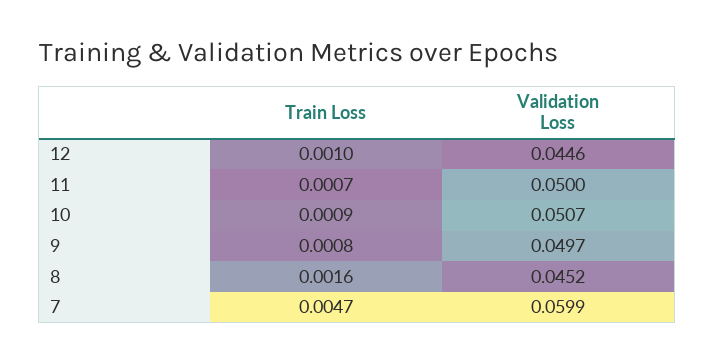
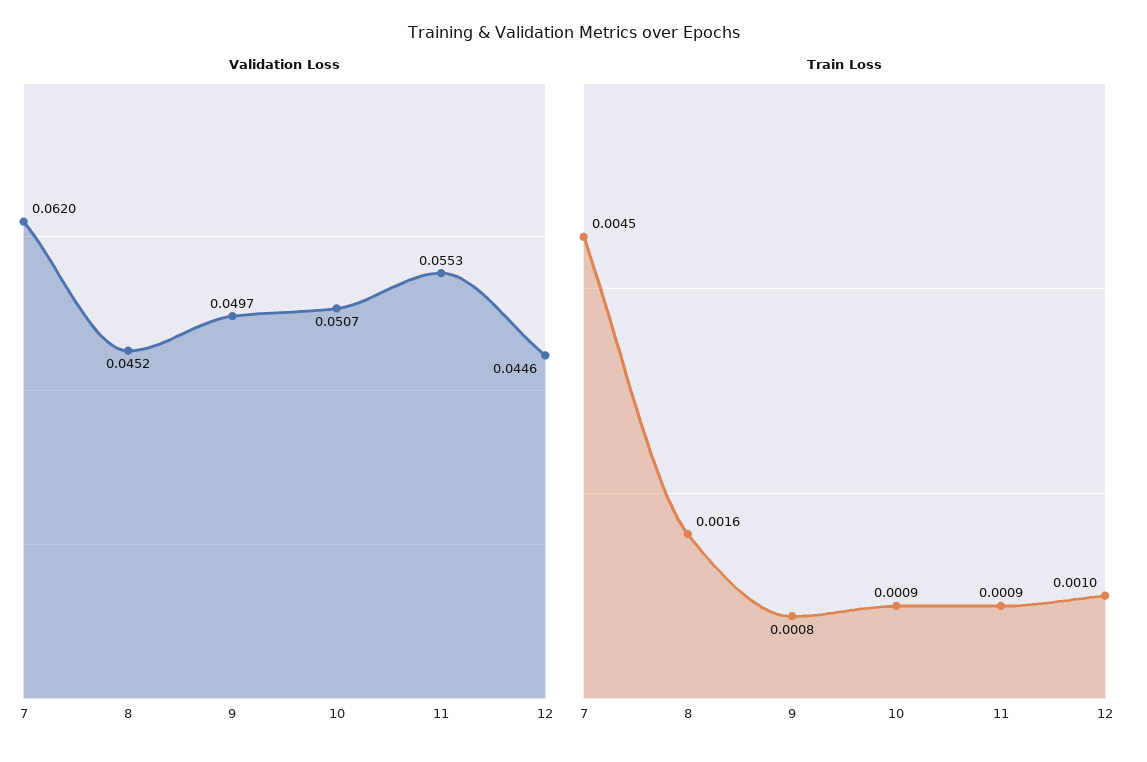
  {
    "Train Loss": {
      "12": 0.001,
-     "11": 0.0007,
+     "11": 0.0009,
      "10": 0.0009,
      "9": 0.0008,
      "8": 0.0016,
-     "7": 0.0047
+     "7": 0.0045
    },
    "Validation Loss": {
      "12": 0.0446,
-     "11": 0.05,
+     "11": 0.0553,
      "10": 0.0507,
      "9": 0.0497,
      "8": 0.0452,
-     "7": 0.0599
+     "7": 0.062
    }
  }

